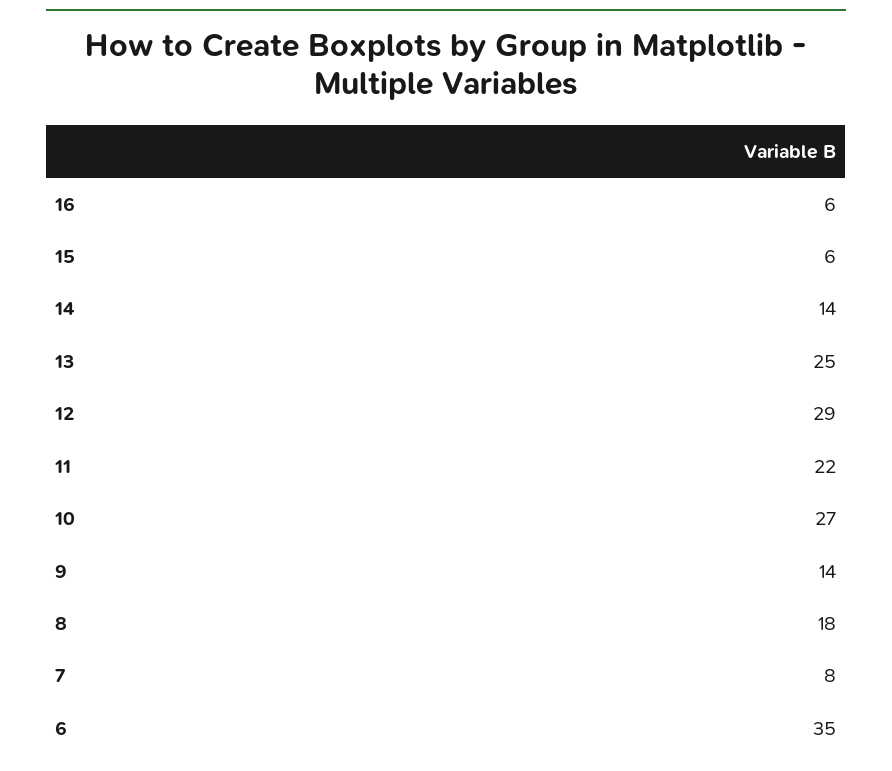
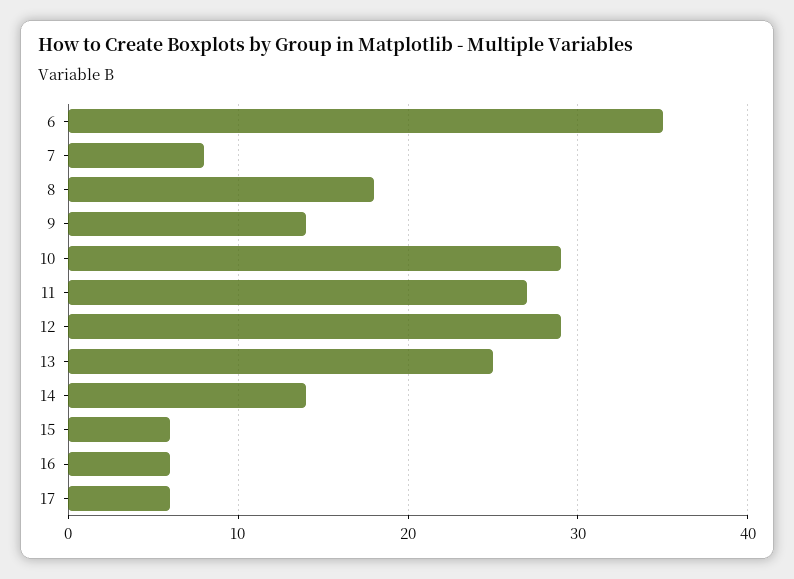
  {
    "16": 6,
    "15": 6,
    "14": 14,
    "13": 25,
    "12": 29,
-   "11": 22,
+   "11": 27,
-   "10": 27,
+   "10": 29,
    "9": 14,
    "8": 18,
    "7": 8,
-   "6": 35
+   "6": 35,
+   "17": 6
  }

